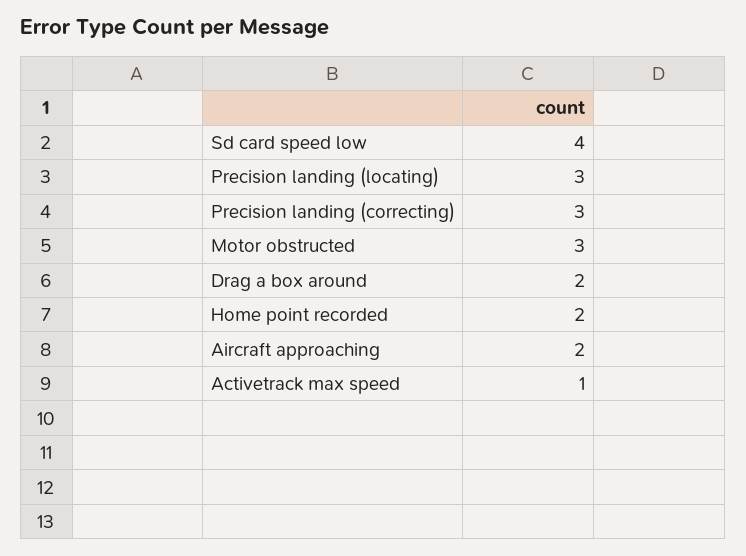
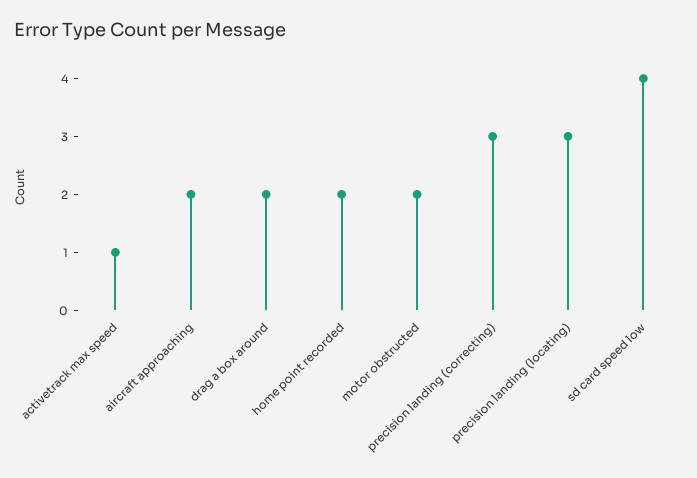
  {
    "Sd card speed low": 4,
    "Precision landing (locating)": 3,
    "Precision landing (correcting)": 3,
-   "Motor obstructed": 3,
+   "Motor obstructed": 2,
    "Drag a box around": 2,
    "Home point recorded": 2,
    "Aircraft approaching": 2,
    "Activetrack max speed": 1
  }

